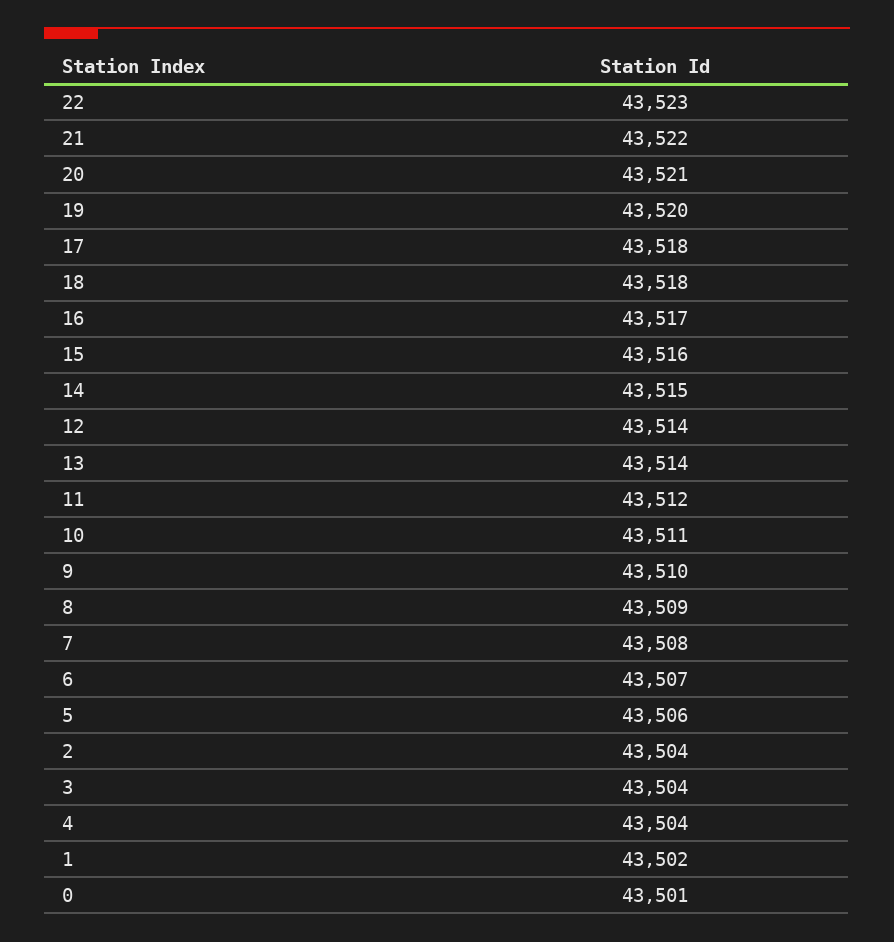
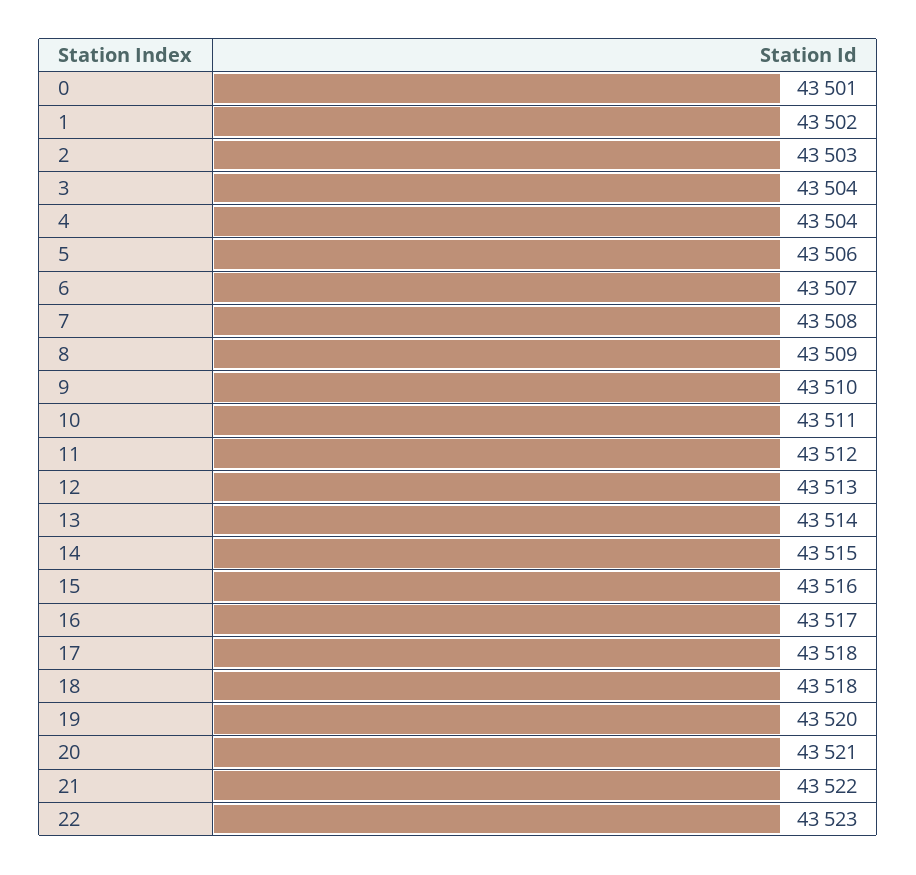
  {
    "22": 43523,
    "21": 43522,
    "20": 43521,
    "19": 43520,
    "17": 43518,
    "18": 43518,
    "16": 43517,
    "15": 43516,
    "14": 43515,
-   "12": 43514,
+   "12": 43513,
    "13": 43514,
    "11": 43512,
    "10": 43511,
    "9": 43510,
    "8": 43509,
    "7": 43508,
    "6": 43507,
    "5": 43506,
-   "2": 43504,
+   "2": 43503,
    "3": 43504,
    "4": 43504,
    "1": 43502,
    "0": 43501
  }

